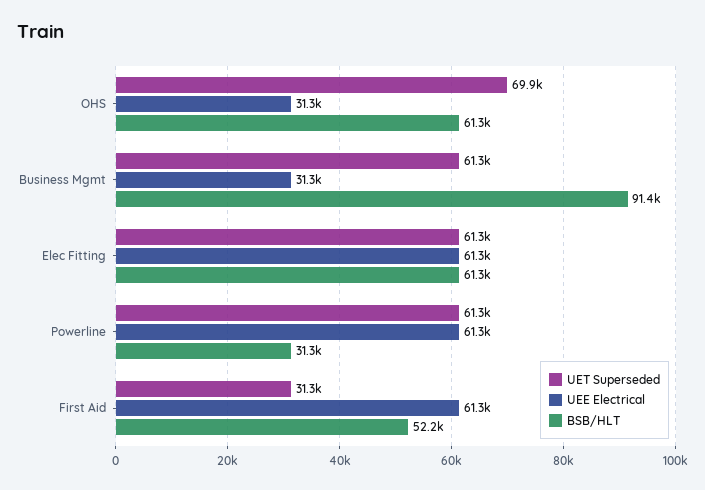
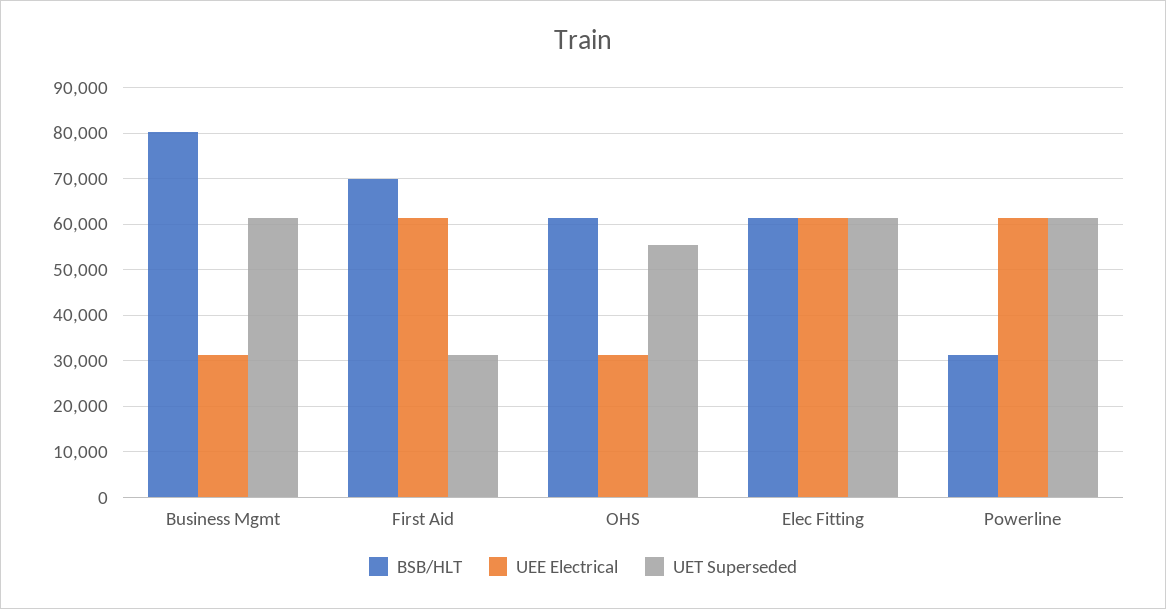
  {
    "UET Superseded": {
-     "OHS": 69900,
+     "OHS": 56000,
      "Business Mgmt": 61300,
      "Elec Fitting": 61300,
      "Powerline": 61300,
      "First Aid": 31300
    },
    "UEE Electrical": {
      "OHS": 31300,
      "Business Mgmt": 31300,
      "Elec Fitting": 61300,
      "Powerline": 61300,
      "First Aid": 61300
    },
    "BSB/HLT": {
      "OHS": 61300,
-     "Business Mgmt": 91400,
+     "Business Mgmt": 80000,
      "Elec Fitting": 61300,
      "Powerline": 31300,
-     "First Aid": 52200
+     "First Aid": 70000
    }
  }

